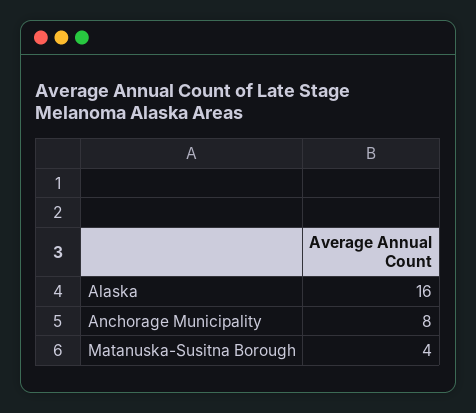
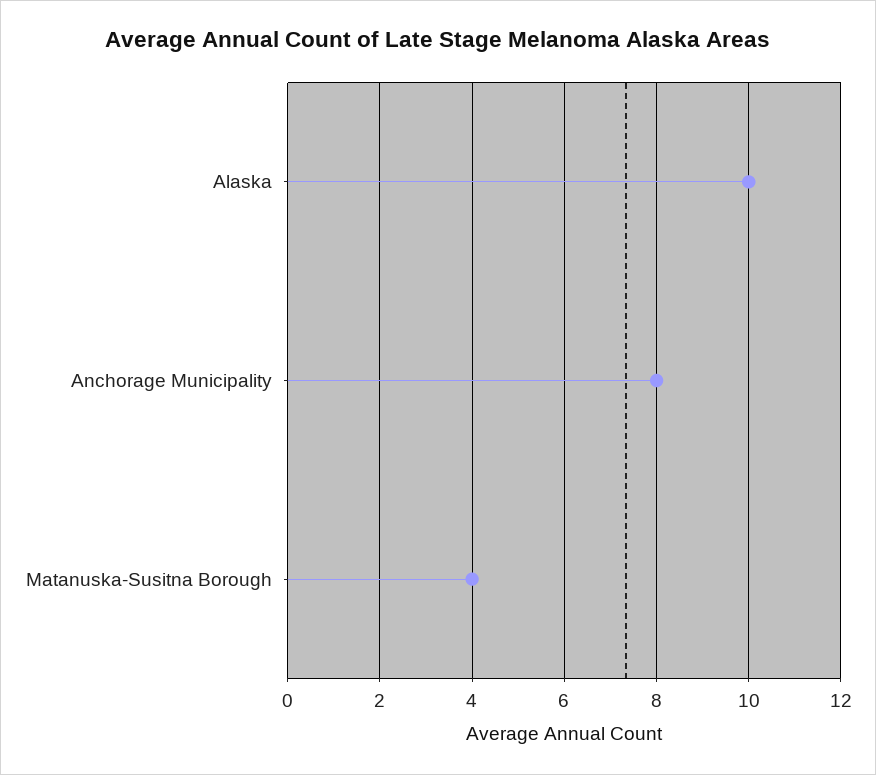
  {
-   "Alaska": 16,
+   "Alaska": 10,
    "Anchorage Municipality": 8,
    "Matanuska-Susitna Borough": 4
  }

